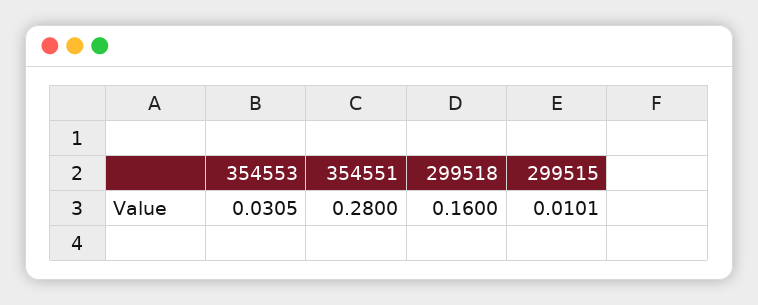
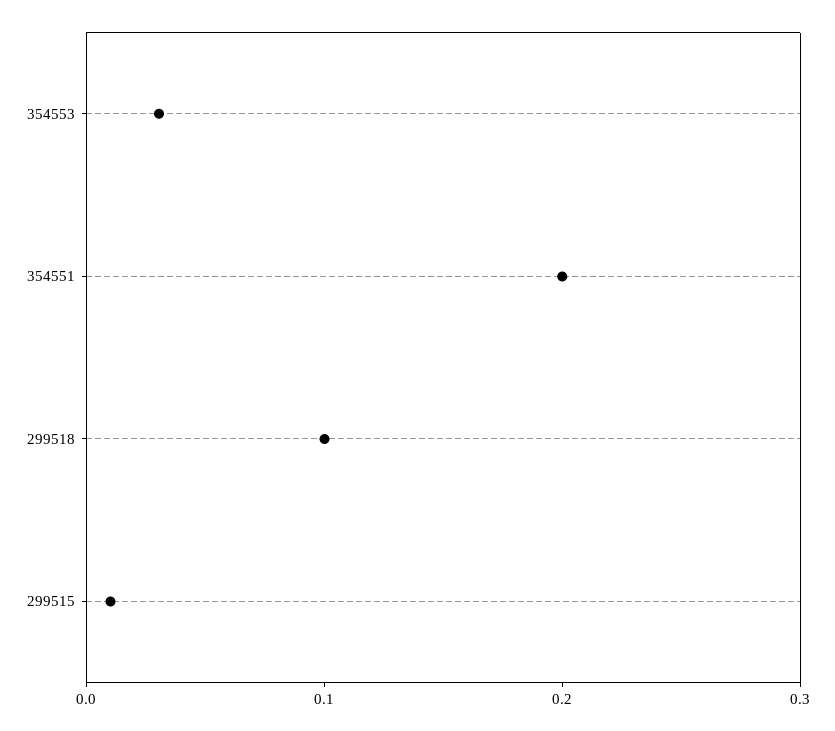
  {
    "354553": 0.0305,
-   "354551": 0.28,
+   "354551": 0.2,
-   "299518": 0.16,
+   "299518": 0.1,
    "299515": 0.0101
  }

